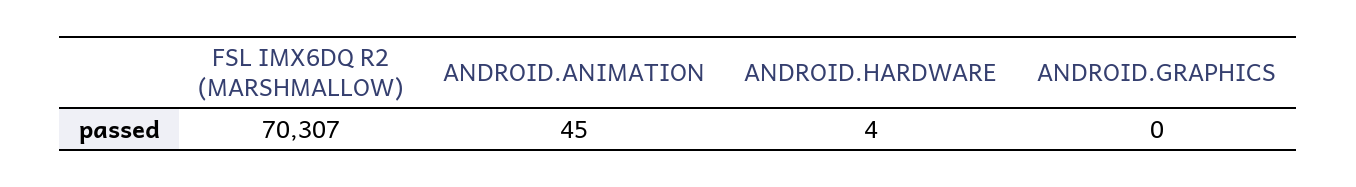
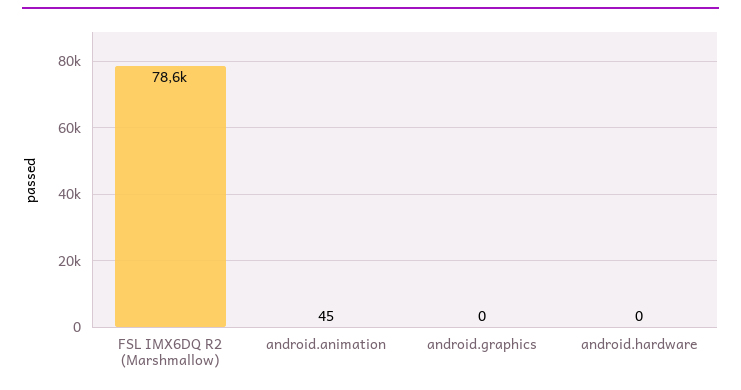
  {
-   "FSL IMX6DQ R2 (MARSHMALLOW)": 70307,
+   "FSL IMX6DQ R2 (MARSHMALLOW)": 78600,
    "ANDROID.ANIMATION": 45,
-   "ANDROID.HARDWARE": 4,
+   "ANDROID.HARDWARE": 0,
    "ANDROID.GRAPHICS": 0
  }

